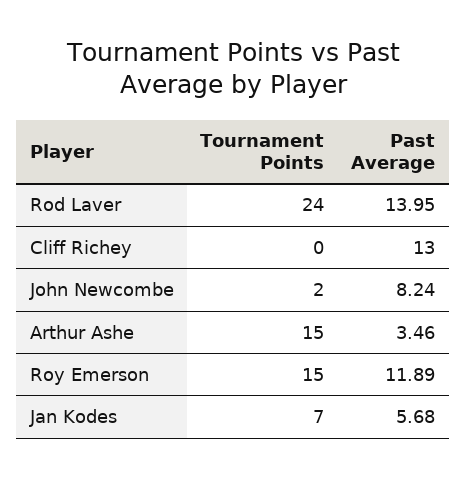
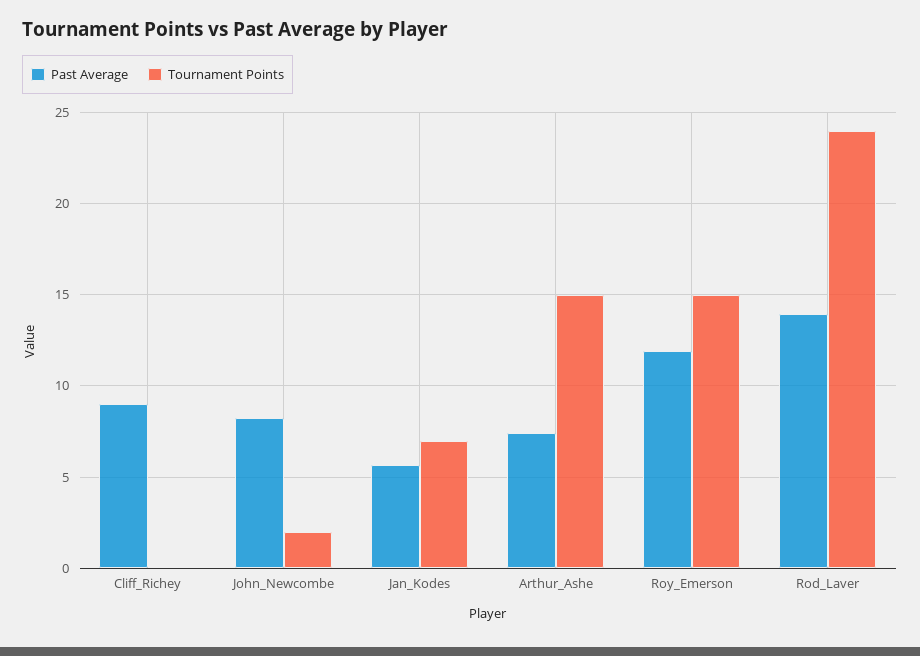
  {
    "Tournament Points": {
      "Rod Laver": 24,
      "Cliff Richey": 0,
      "John Newcombe": 2,
      "Arthur Ashe": 15,
      "Roy Emerson": 15,
      "Jan Kodes": 7
    },
    "Past Average": {
      "Rod Laver": 13.95,
-     "Cliff Richey": 13,
+     "Cliff Richey": 9,
      "John Newcombe": 8.24,
-     "Arthur Ashe": 3.46,
+     "Arthur Ashe": 7.5,
      "Roy Emerson": 11.89,
      "Jan Kodes": 5.68
    }
  }

